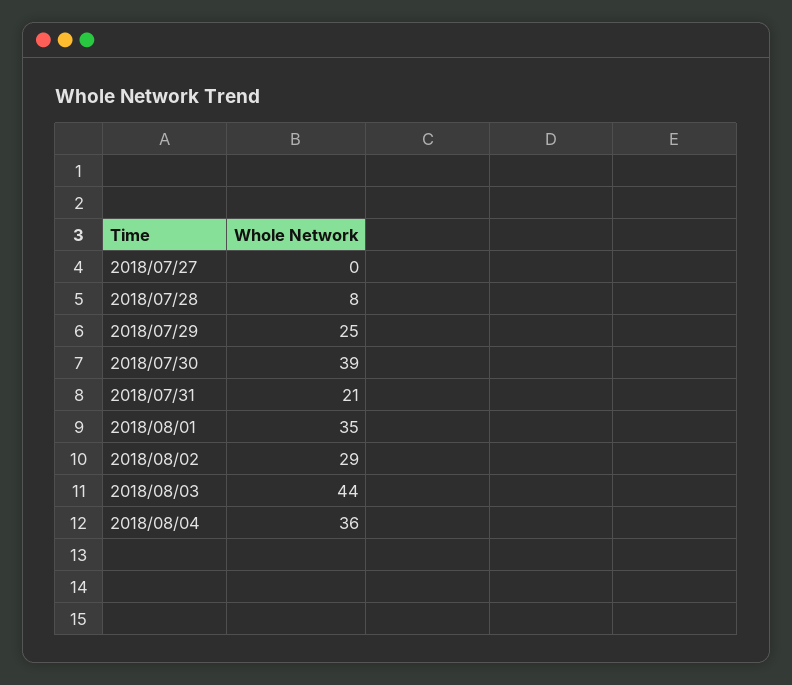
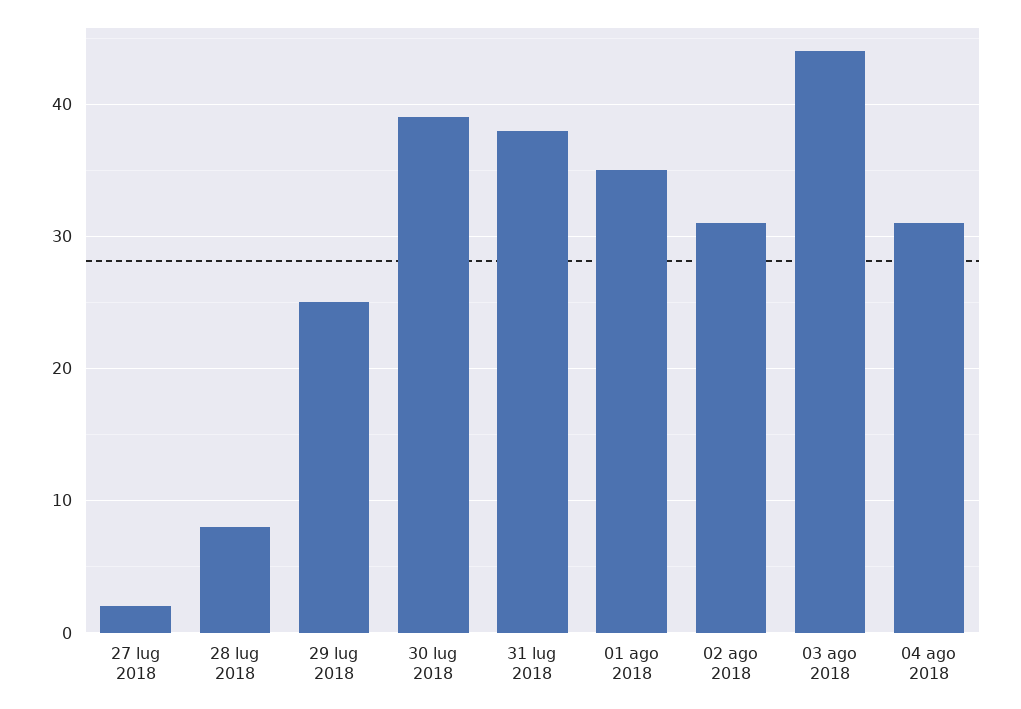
  {
-   "2018/07/27": 0,
+   "2018/07/27": 2,
    "2018/07/28": 8,
    "2018/07/29": 25,
    "2018/07/30": 39,
-   "2018/07/31": 21,
+   "2018/07/31": 38,
    "2018/08/01": 35,
-   "2018/08/02": 29,
+   "2018/08/02": 31,
    "2018/08/03": 44,
-   "2018/08/04": 36
+   "2018/08/04": 31
  }

